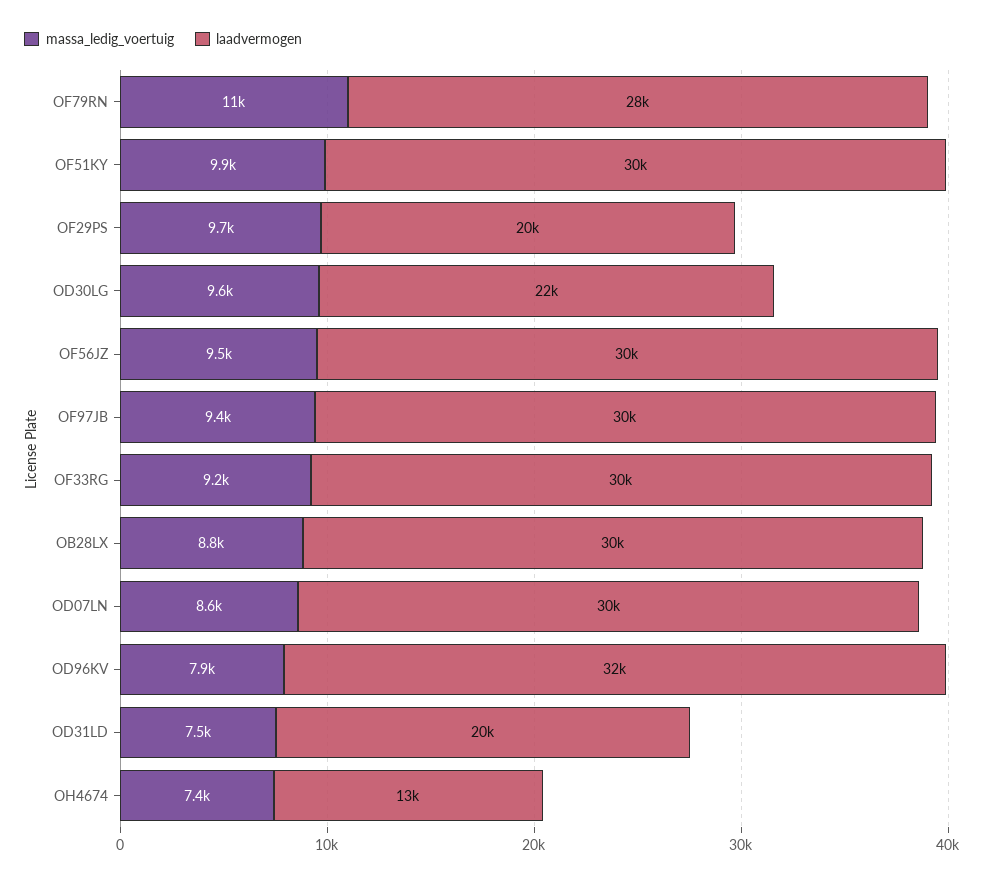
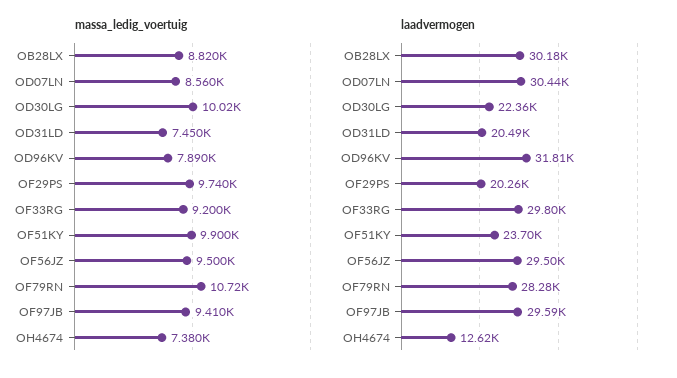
  {
    "massa_ledig_voertuig": {
      "OF79RN": 10720,
      "OF51KY": 9900,
      "OF29PS": 9740,
-     "OD30LG": 9600,
+     "OD30LG": 10020,
      "OF56JZ": 9500,
      "OF97JB": 9410,
      "OF33RG": 9200,
      "OB28LX": 8820,
      "OD07LN": 8560,
      "OD96KV": 7890,
      "OD31LD": 7450,
      "OH4674": 7380
    },
    "laadvermogen": {
      "OF79RN": 28280,
-     "OF51KY": 30000,
+     "OF51KY": 23700,
      "OF29PS": 20260,
      "OD30LG": 22360,
      "OF56JZ": 29500,
      "OF97JB": 29590,
      "OF33RG": 29800,
      "OB28LX": 30180,
      "OD07LN": 30440,
      "OD96KV": 31810,
      "OD31LD": 20490,
      "OH4674": 12620
    }
  }

